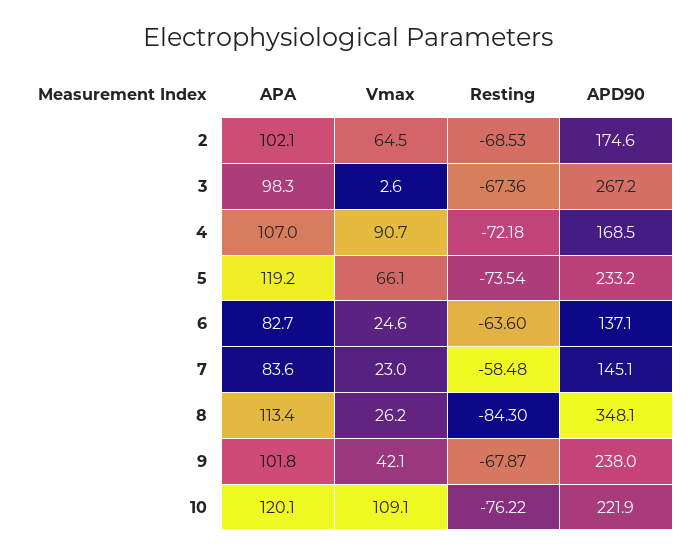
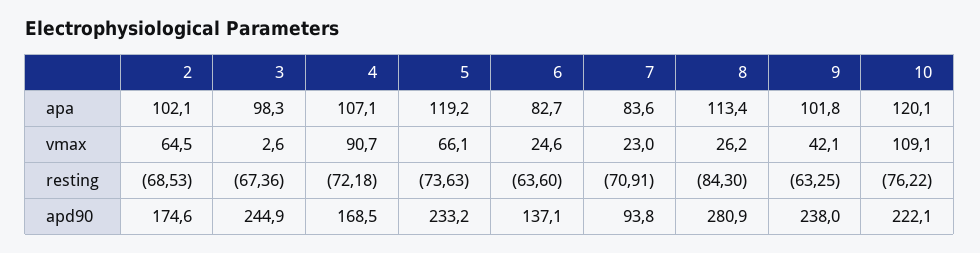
  {
    "APA": {
      "2": 102.1,
      "3": 98.3,
-     "4": 107,
+     "4": 107.1,
      "5": 119.2,
      "6": 82.7,
      "7": 83.6,
      "8": 113.4,
      "9": 101.8,
      "10": 120.1
    },
    "Vmax": {
      "2": 64.5,
      "3": 2.6,
      "4": 90.7,
      "5": 66.1,
      "6": 24.6,
      "7": 23,
      "8": 26.2,
      "9": 42.1,
      "10": 109.1
    },
    "Resting": {
      "2": -68.53,
      "3": -67.36,
      "4": -72.18,
-     "5": -73.54,
+     "5": -73.63,
      "6": -63.6,
-     "7": -58.48,
+     "7": -70.91,
      "8": -84.3,
-     "9": -67.87,
+     "9": -63.25,
      "10": -76.22
    },
    "APD90": {
      "2": 174.6,
-     "3": 267.2,
+     "3": 244.9,
      "4": 168.5,
      "5": 233.2,
      "6": 137.1,
-     "7": 145.1,
+     "7": 93.8,
-     "8": 348.1,
+     "8": 280.9,
      "9": 238,
-     "10": 221.9
+     "10": 222.1
    }
  }

